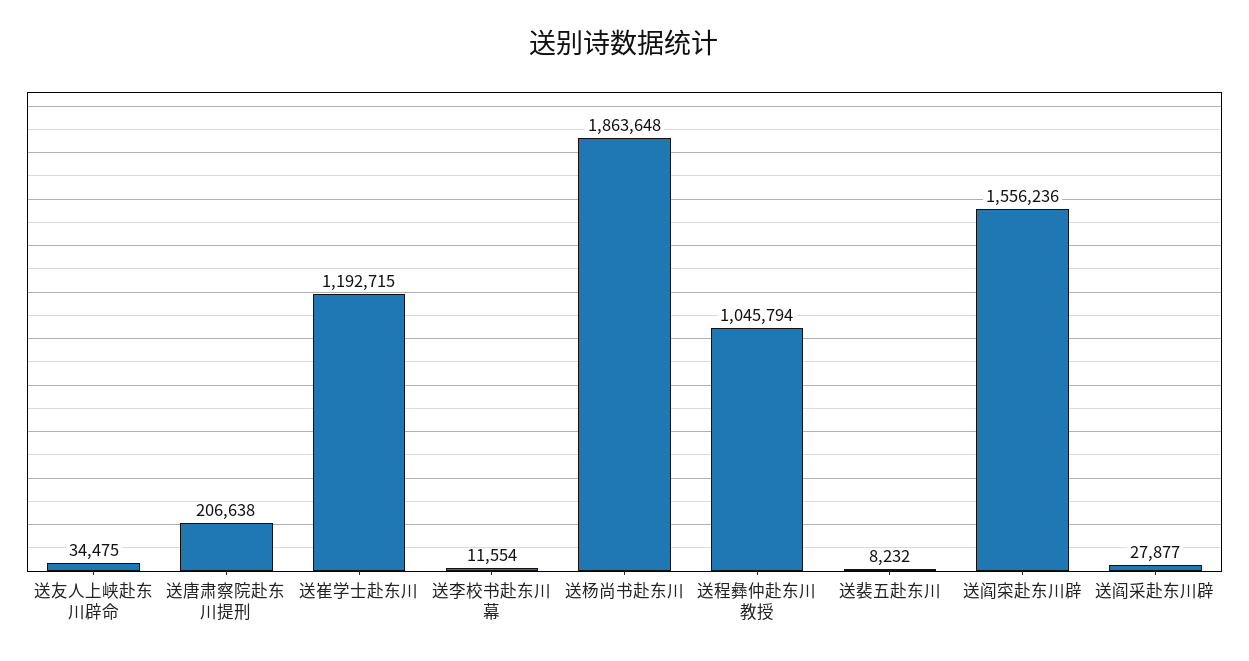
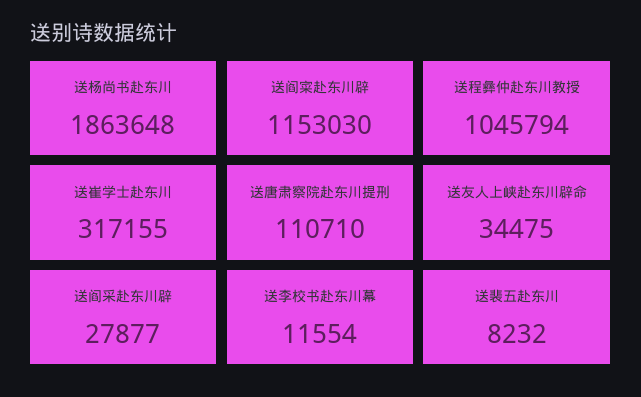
  {
    "送友人上峡赴东川辟命": 34475,
-   "送唐肃察院赴东川提刑": 206638,
+   "送唐肃察院赴东川提刑": 110710,
-   "送崔学士赴东川": 1192715,
+   "送崔学士赴东川": 317155,
    "送李校书赴东川幕": 11554,
    "送杨尚书赴东川": 1863648,
    "送程彝仲赴东川教授": 1045794,
    "送裴五赴东川": 8232,
-   "送阎寀赴东川辟": 1556236,
+   "送阎寀赴东川辟": 1153030,
    "送阎采赴东川辟": 27877
  }

